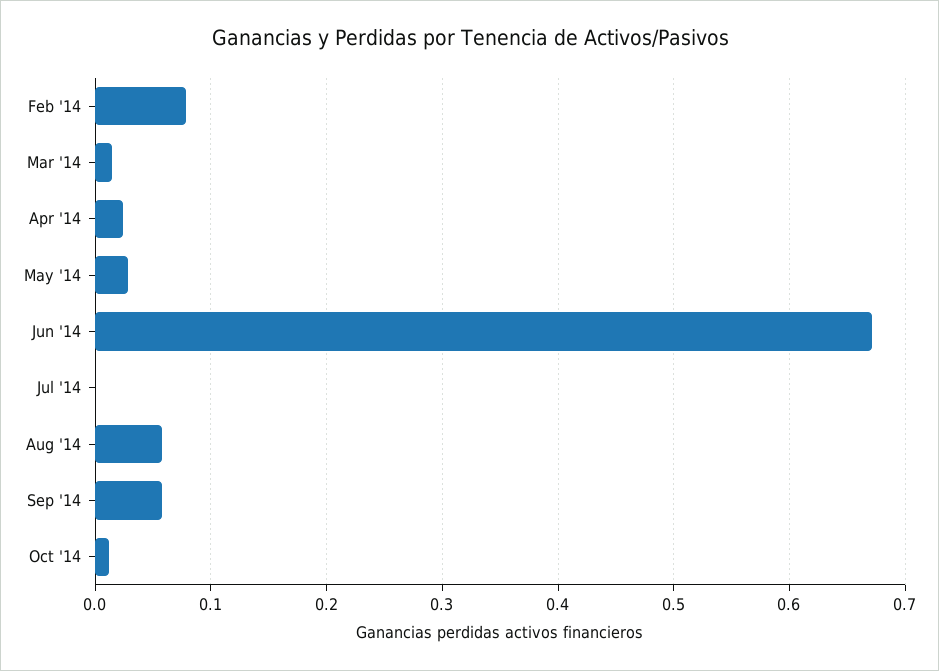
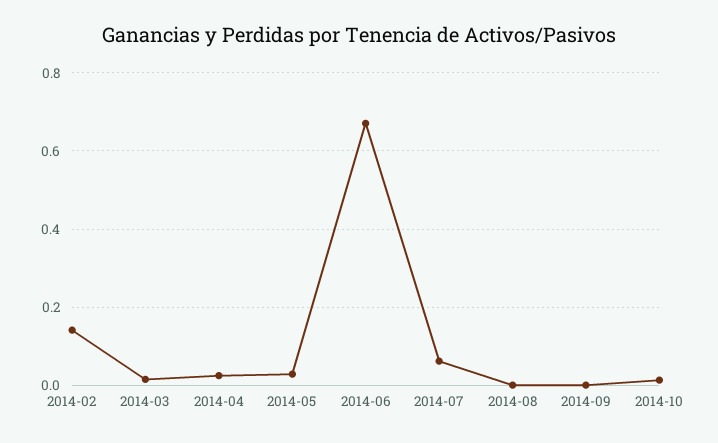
  {
-   "Feb '14": 0.08,
+   "Feb '14": 0.14,
    "Mar '14": 0.01,
    "Apr '14": 0.02,
    "May '14": 0.03,
    "Jun '14": 0.67,
-   "Jul '14": 0,
+   "Jul '14": 0.06,
-   "Aug '14": 0.06,
+   "Aug '14": 0,
-   "Sep '14": 0.06,
+   "Sep '14": 0,
    "Oct '14": 0.01
  }

